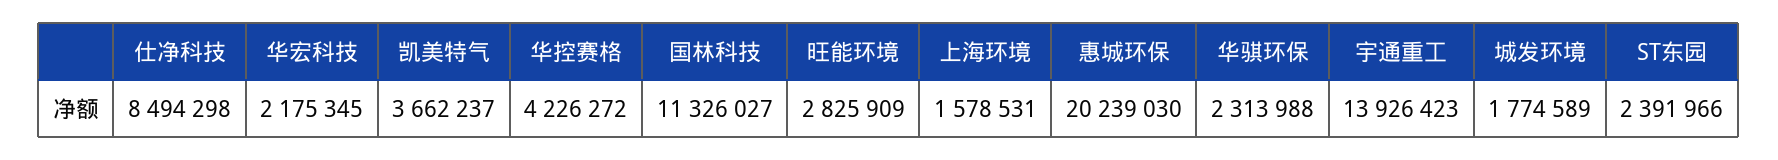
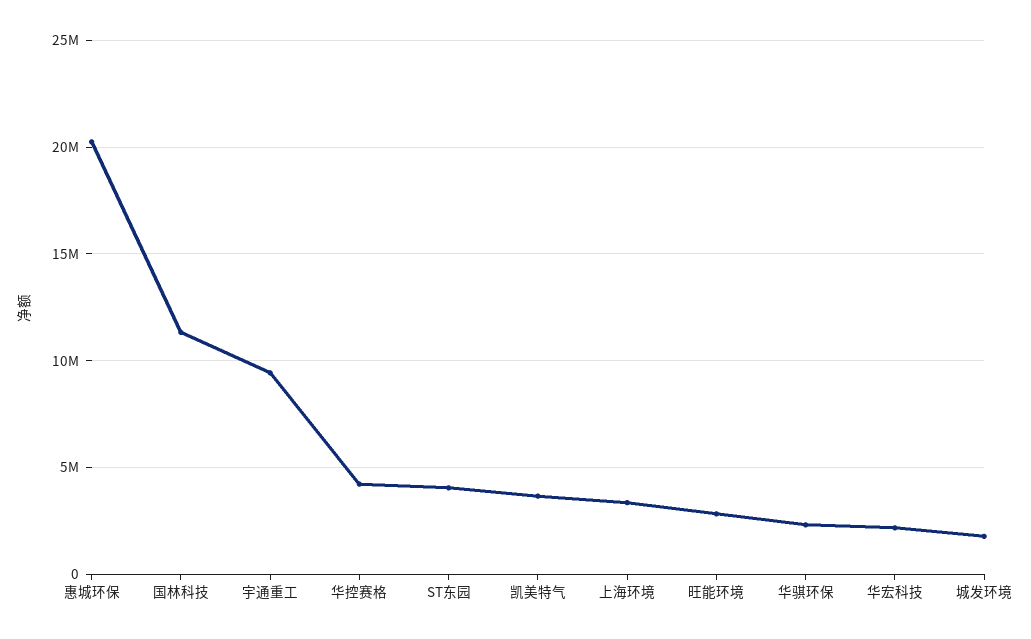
  {
-   "仕净科技": 8494298,
    "华宏科技": 2175345,
    "凯美特气": 3662237,
    "华控赛格": 4226272,
    "国林科技": 11326027,
    "旺能环境": 2825909,
-   "上海环境": 1578531,
+   "上海环境": 3500000,
    "惠城环保": 20239030,
    "华骐环保": 2313988,
-   "宇通重工": 13926423,
+   "宇通重工": 9500000,
    "城发环境": 1774589,
-   "ST东园": 2391966
+   "ST东园": 4000000
  }

